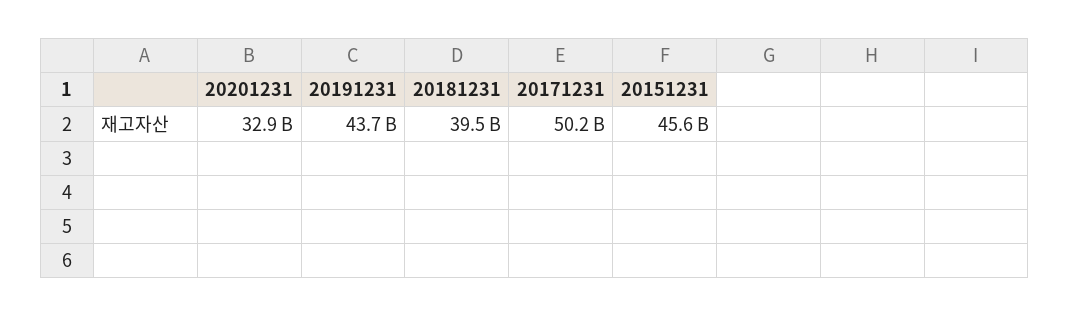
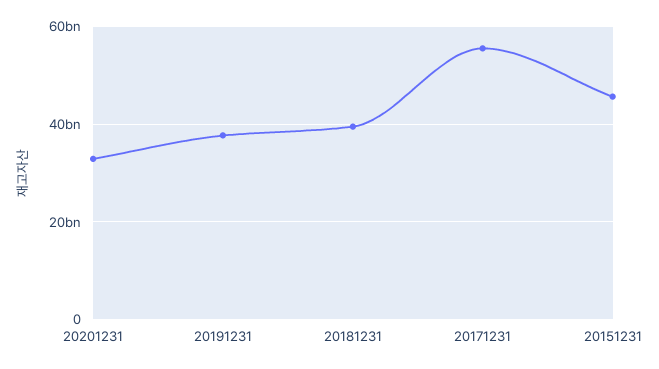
  {
    "20201231": 32900000000,
-   "20191231": 43700000000,
+   "20191231": 38000000000,
    "20181231": 39500000000,
-   "20171231": 50200000000,
+   "20171231": 56000000000,
    "20151231": 45600000000
  }

